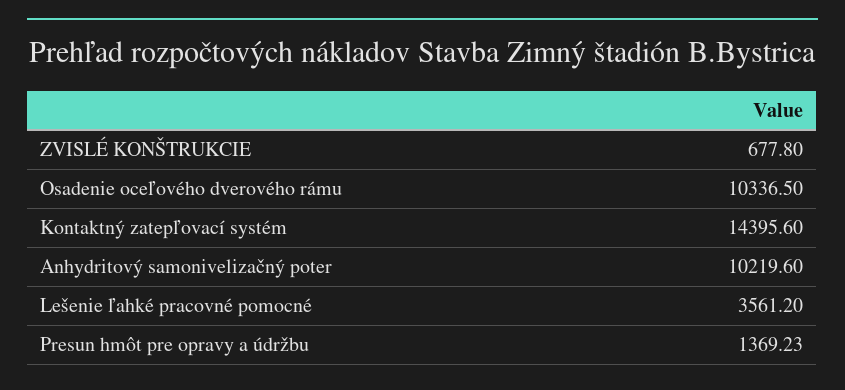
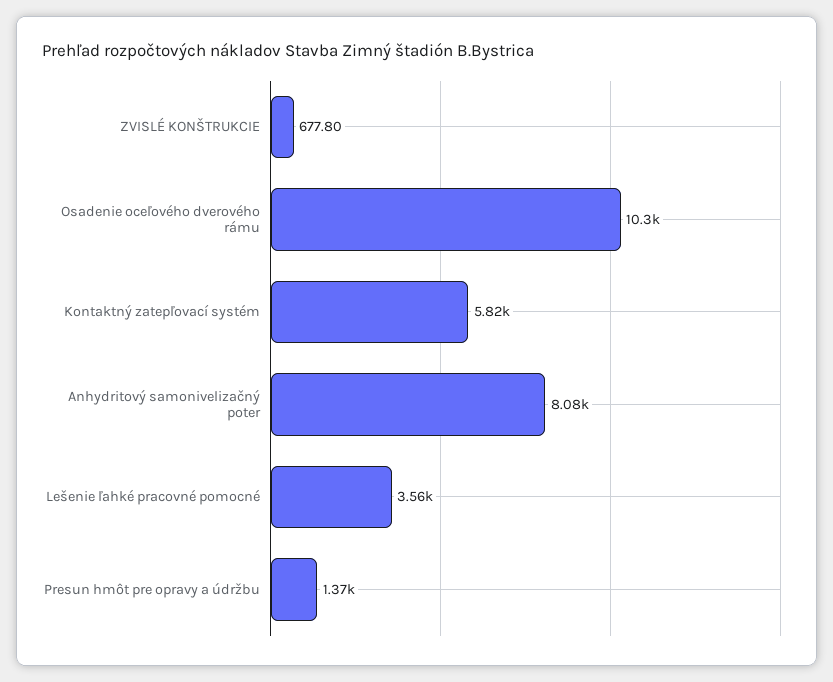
  {
    "ZVISLÉ KONŠTRUKCIE": 677.8,
    "Osadenie oceľového dverového rámu": 10336.5,
-   "Kontaktný zatepľovací systém": 14395.6,
+   "Kontaktný zatepľovací systém": 5820,
-   "Anhydritový samonivelizačný poter": 10219.6,
+   "Anhydritový samonivelizačný poter": 8080,
    "Lešenie ľahké pracovné pomocné": 3561.2,
    "Presun hmôt pre opravy a údržbu": 1369.23
  }

